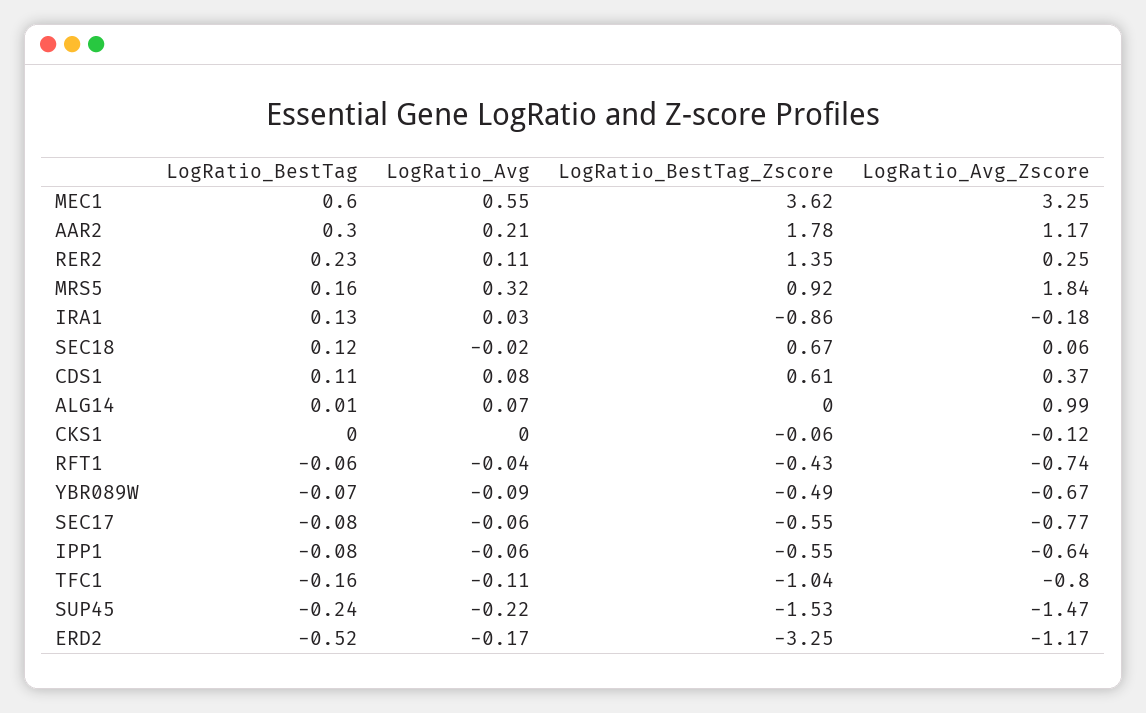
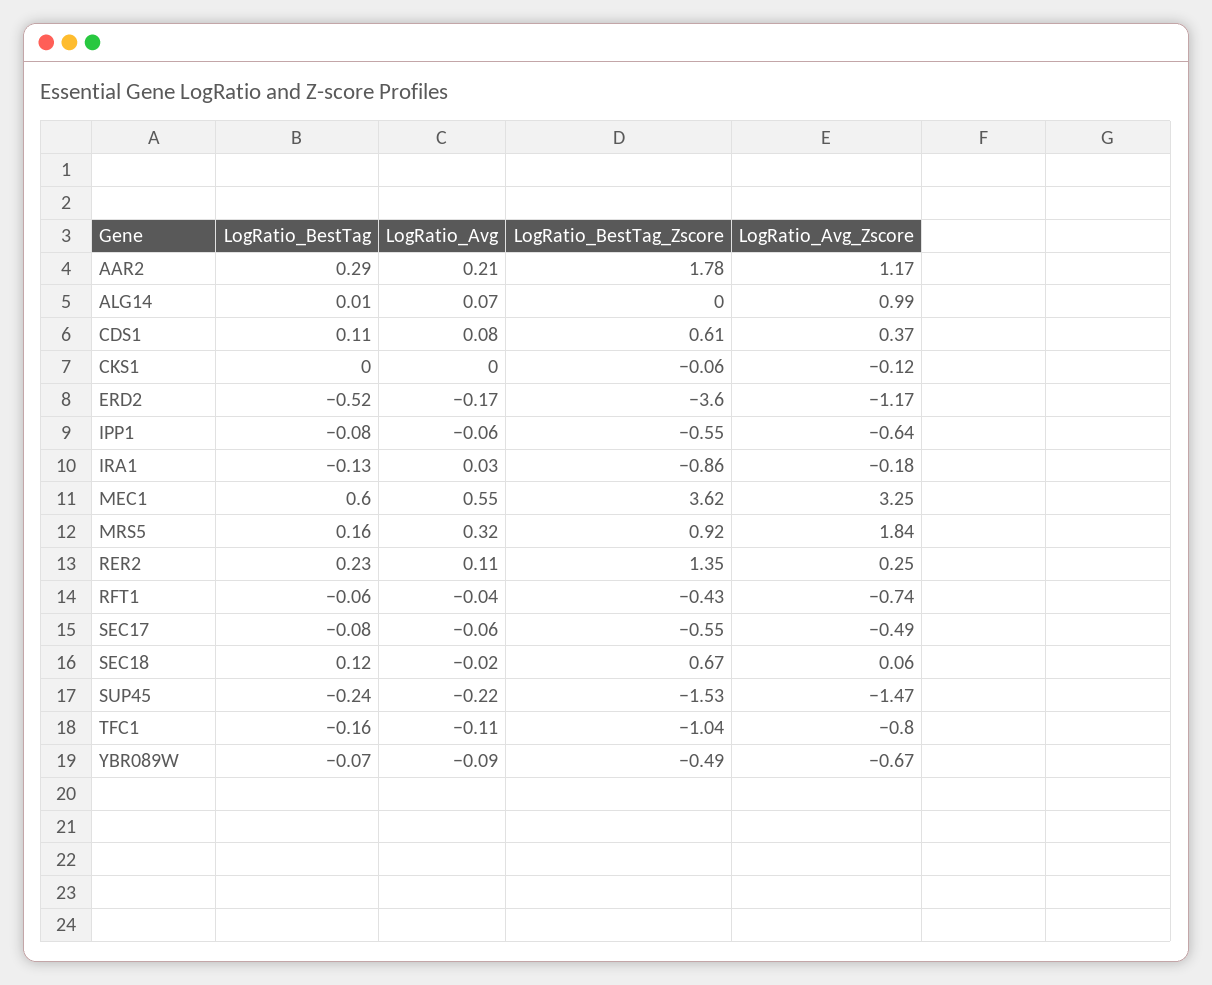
  {
    "LogRatio_BestTag": {
      "MEC1": 0.6,
-     "AAR2": 0.3,
+     "AAR2": 0.29,
      "RER2": 0.23,
      "MRS5": 0.16,
-     "IRA1": 0.13,
+     "IRA1": -0.13,
      "SEC18": 0.12,
      "CDS1": 0.11,
      "ALG14": 0.01,
      "CKS1": 0,
      "RFT1": -0.06,
      "YBR089W": -0.07,
      "SEC17": -0.08,
      "IPP1": -0.08,
      "TFC1": -0.16,
      "SUP45": -0.24,
      "ERD2": -0.52
    },
    "LogRatio_Avg": {
      "MEC1": 0.55,
      "AAR2": 0.21,
      "RER2": 0.11,
      "MRS5": 0.32,
      "IRA1": 0.03,
      "SEC18": -0.02,
      "CDS1": 0.08,
      "ALG14": 0.07,
      "CKS1": 0,
      "RFT1": -0.04,
      "YBR089W": -0.09,
      "SEC17": -0.06,
      "IPP1": -0.06,
      "TFC1": -0.11,
      "SUP45": -0.22,
      "ERD2": -0.17
    },
    "LogRatio_BestTag_Zscore": {
      "MEC1": 3.62,
      "AAR2": 1.78,
      "RER2": 1.35,
      "MRS5": 0.92,
      "IRA1": -0.86,
      "SEC18": 0.67,
      "CDS1": 0.61,
      "ALG14": 0,
      "CKS1": -0.06,
      "RFT1": -0.43,
      "YBR089W": -0.49,
      "SEC17": -0.55,
      "IPP1": -0.55,
      "TFC1": -1.04,
      "SUP45": -1.53,
-     "ERD2": -3.25
+     "ERD2": -3.6
    },
    "LogRatio_Avg_Zscore": {
      "MEC1": 3.25,
      "AAR2": 1.17,
      "RER2": 0.25,
      "MRS5": 1.84,
      "IRA1": -0.18,
      "SEC18": 0.06,
      "CDS1": 0.37,
      "ALG14": 0.99,
      "CKS1": -0.12,
      "RFT1": -0.74,
      "YBR089W": -0.67,
-     "SEC17": -0.77,
+     "SEC17": -0.49,
      "IPP1": -0.64,
      "TFC1": -0.8,
      "SUP45": -1.47,
      "ERD2": -1.17
    }
  }

